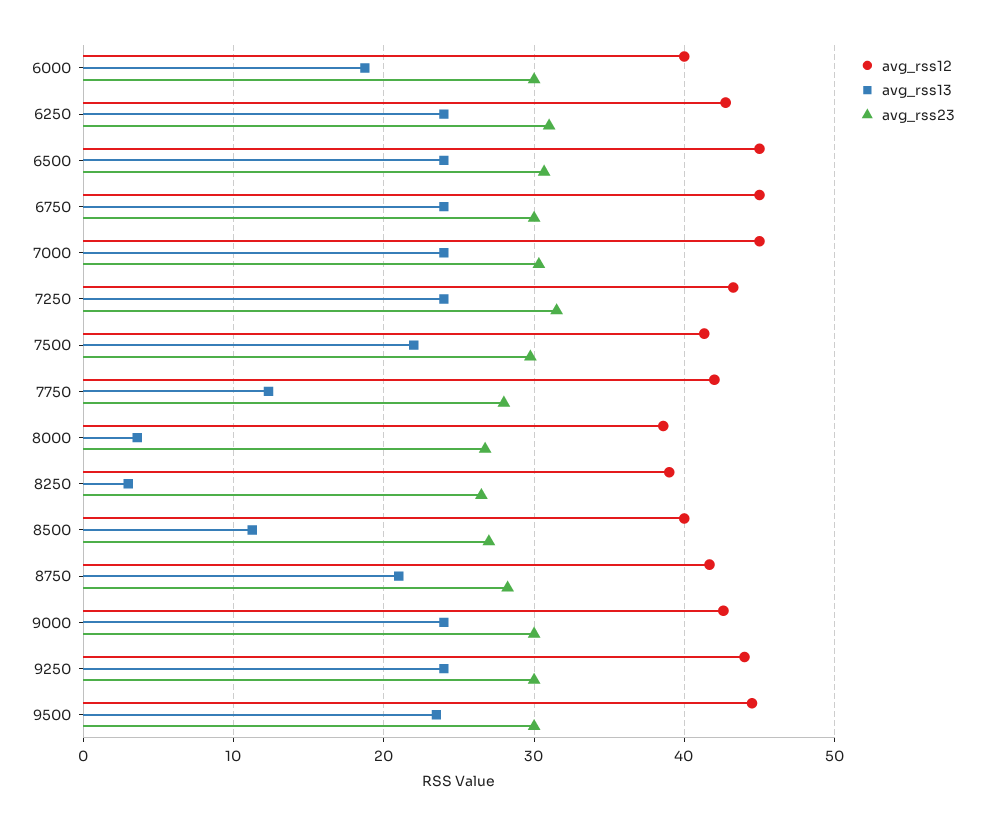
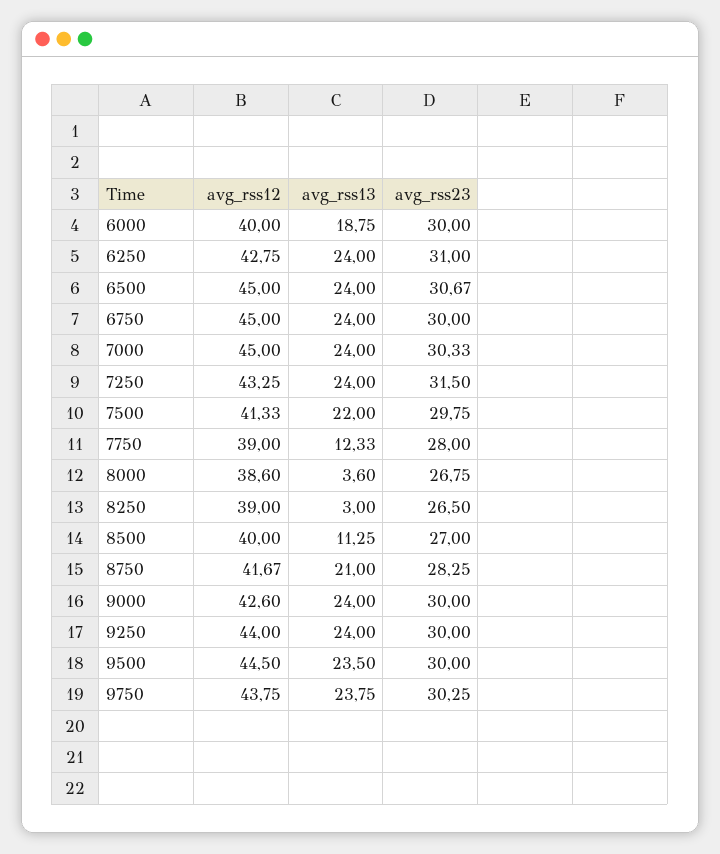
  {
    "avg_rss12": {
      "6000": 40,
      "6250": 42.75,
      "6500": 45,
      "6750": 45,
      "7000": 45,
      "7250": 43.25,
      "7500": 41.33,
-     "7750": 42,
+     "7750": 39,
      "8000": 38.6,
      "8250": 39,
      "8500": 40,
      "8750": 41.67,
      "9000": 42.6,
      "9250": 44,
-     "9500": 44.5
+     "9500": 44.5,
+     "9750": 43.75
    },
    "avg_rss13": {
      "6000": 18.75,
      "6250": 24,
      "6500": 24,
      "6750": 24,
      "7000": 24,
      "7250": 24,
      "7500": 22,
      "7750": 12.33,
      "8000": 3.6,
      "8250": 3,
      "8500": 11.25,
      "8750": 21,
      "9000": 24,
      "9250": 24,
-     "9500": 23.5
+     "9500": 23.5,
+     "9750": 23.75
    },
    "avg_rss23": {
      "6000": 30,
      "6250": 31,
      "6500": 30.67,
      "6750": 30,
      "7000": 30.33,
      "7250": 31.5,
      "7500": 29.75,
      "7750": 28,
      "8000": 26.75,
      "8250": 26.5,
      "8500": 27,
      "8750": 28.25,
      "9000": 30,
      "9250": 30,
-     "9500": 30
+     "9500": 30,
+     "9750": 30.25
    }
  }

